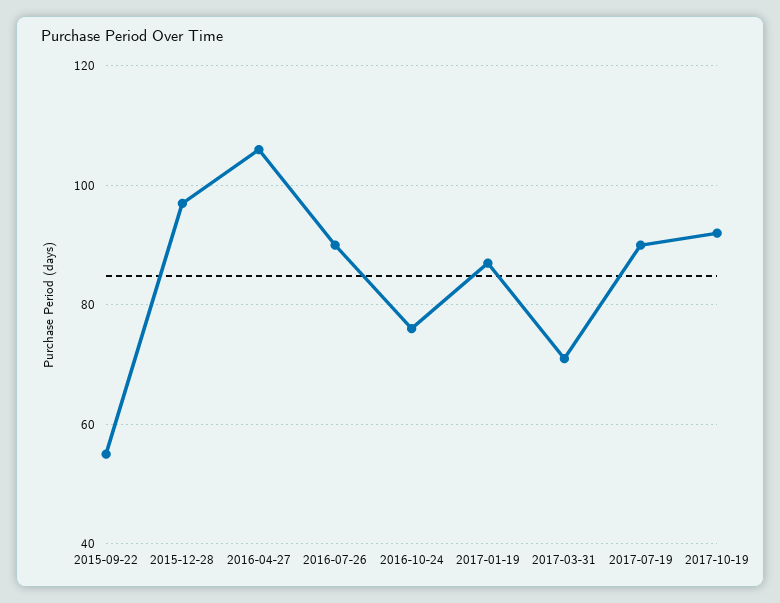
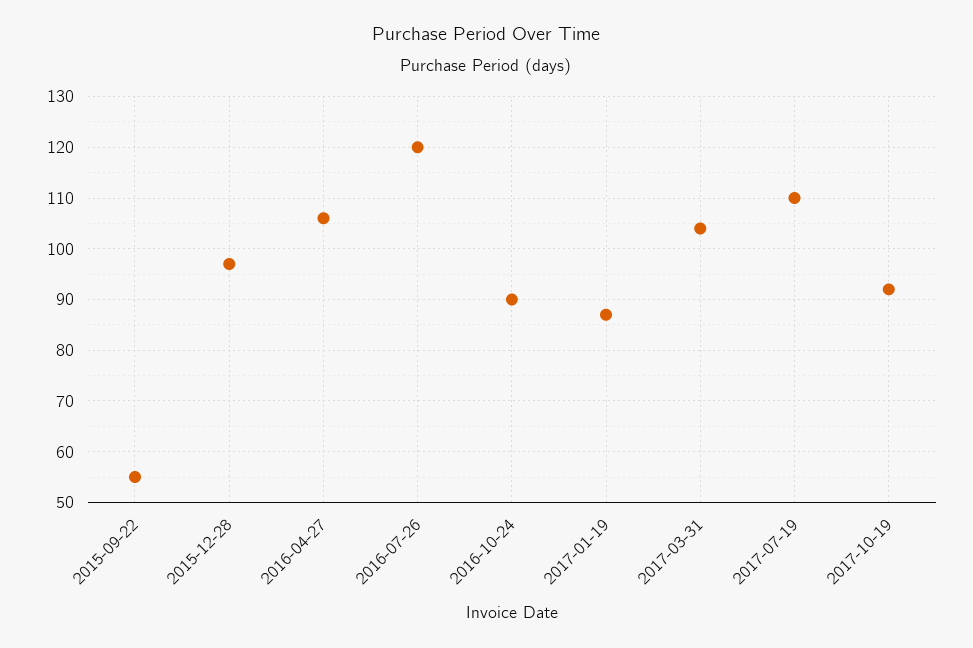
  {
    "2015-09-22": 55,
    "2015-12-28": 95,
    "2016-04-27": 105,
-   "2016-07-26": 90,
+   "2016-07-26": 120,
-   "2016-10-24": 75,
+   "2016-10-24": 90,
    "2017-01-19": 85,
-   "2017-03-31": 70,
+   "2017-03-31": 105,
-   "2017-07-19": 90,
+   "2017-07-19": 110,
    "2017-10-19": 90
  }

